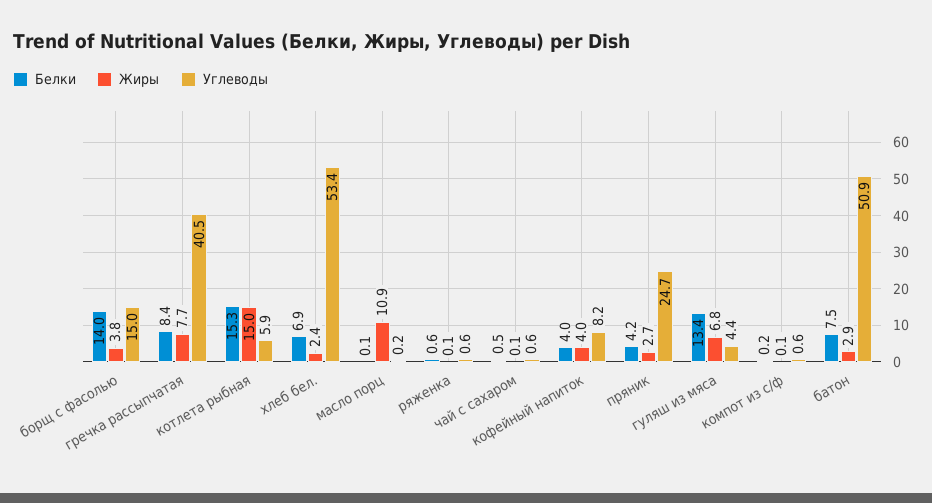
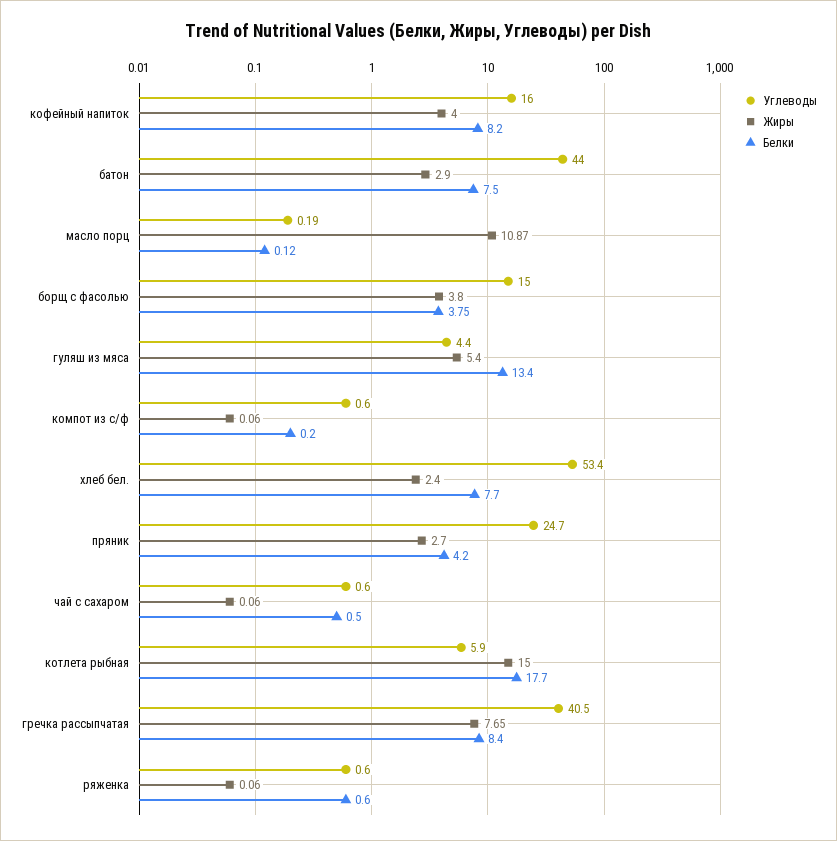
  {
    "Белки": {
-     "борщ с фасолью": 14,
+     "борщ с фасолью": 3.75,
      "гречка рассыпчатая": 8.4,
-     "котлета рыбная": 15.3,
+     "котлета рыбная": 17.7,
-     "хлеб бел.": 6.9,
+     "хлеб бел.": 7.7,
      "масло порц": 0.12,
      "ряженка": 0.6,
      "чай с сахаром": 0.5,
-     "кофейный напиток": 4,
+     "кофейный напиток": 8.2,
      "пряник": 4.2,
      "гуляш из мяса": 13.4,
      "компот из с/ф": 0.2,
      "батон": 7.5
    },
    "Жиры": {
      "борщ с фасолью": 3.8,
      "гречка рассыпчатая": 7.65,
      "котлета рыбная": 15,
      "хлеб бел.": 2.4,
      "масло порц": 10.87,
      "ряженка": 0.06,
      "чай с сахаром": 0.06,
      "кофейный напиток": 4,
      "пряник": 2.7,
-     "гуляш из мяса": 6.8,
+     "гуляш из мяса": 5.4,
      "компот из с/ф": 0.06,
      "батон": 2.9
    },
    "Углеводы": {
      "борщ с фасолью": 15,
      "гречка рассыпчатая": 40.5,
      "котлета рыбная": 5.9,
      "хлеб бел.": 53.4,
      "масло порц": 0.19,
      "ряженка": 0.6,
      "чай с сахаром": 0.6,
-     "кофейный напиток": 8.2,
+     "кофейный напиток": 16,
      "пряник": 24.7,
      "гуляш из мяса": 4.4,
      "компот из с/ф": 0.6,
-     "батон": 50.9
+     "батон": 44
    }
  }

